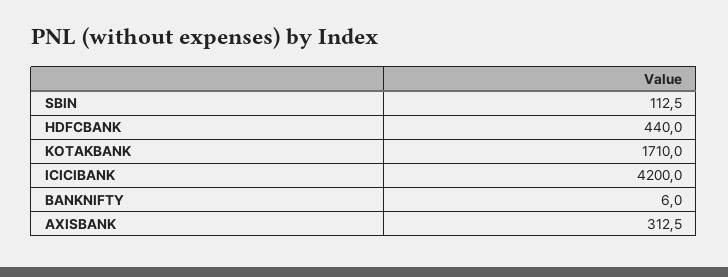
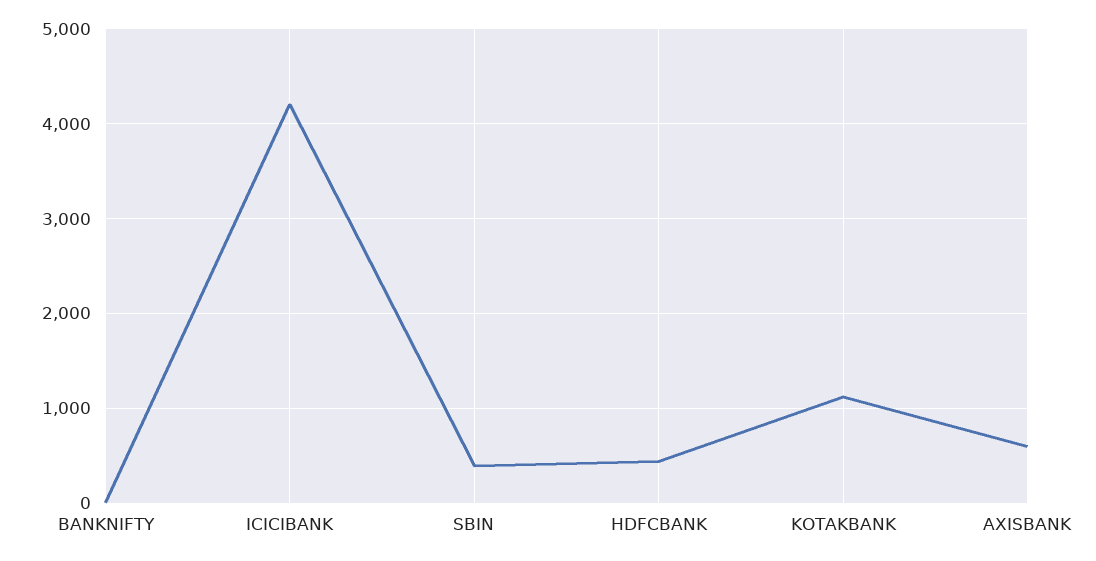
  {
-   "SBIN": 112.5,
+   "SBIN": 400,
    "HDFCBANK": 440,
-   "KOTAKBANK": 1710,
+   "KOTAKBANK": 1100,
    "ICICIBANK": 4200,
    "BANKNIFTY": 6,
-   "AXISBANK": 312.5
+   "AXISBANK": 600
  }

